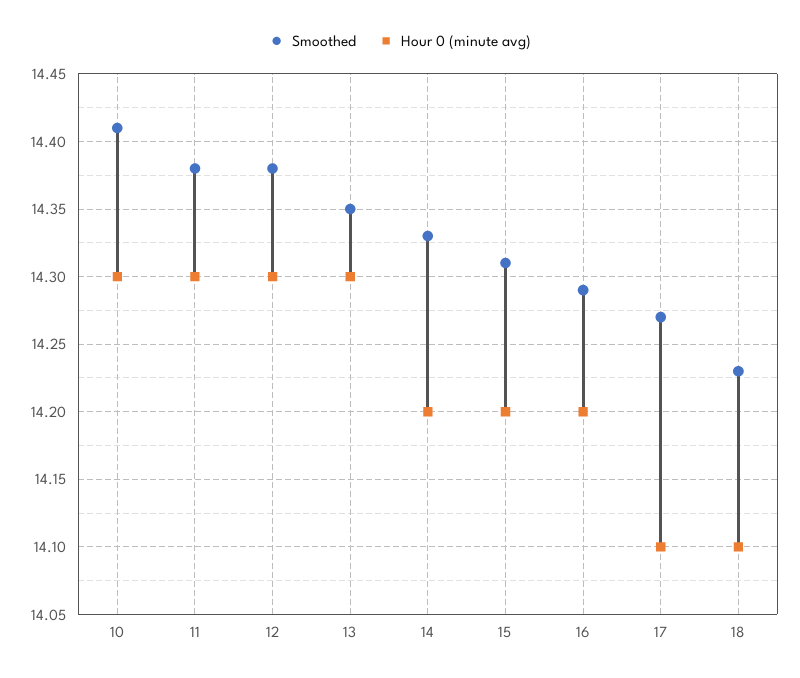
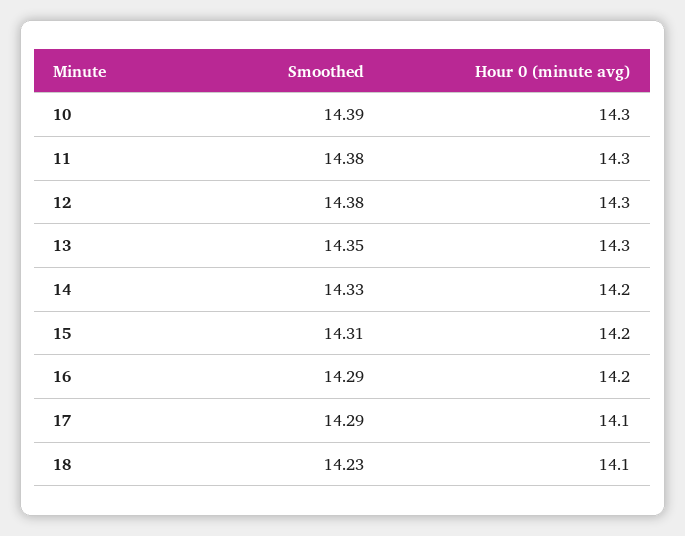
  {
    "Smoothed": {
-     "10": 14.41,
+     "10": 14.39,
      "11": 14.38,
      "12": 14.38,
      "13": 14.35,
      "14": 14.33,
      "15": 14.31,
      "16": 14.29,
-     "17": 14.27,
+     "17": 14.29,
      "18": 14.23
    },
    "Hour 0 (minute avg)": {
      "10": 14.3,
      "11": 14.3,
      "12": 14.3,
      "13": 14.3,
      "14": 14.2,
      "15": 14.2,
      "16": 14.2,
      "17": 14.1,
      "18": 14.1
    }
  }

